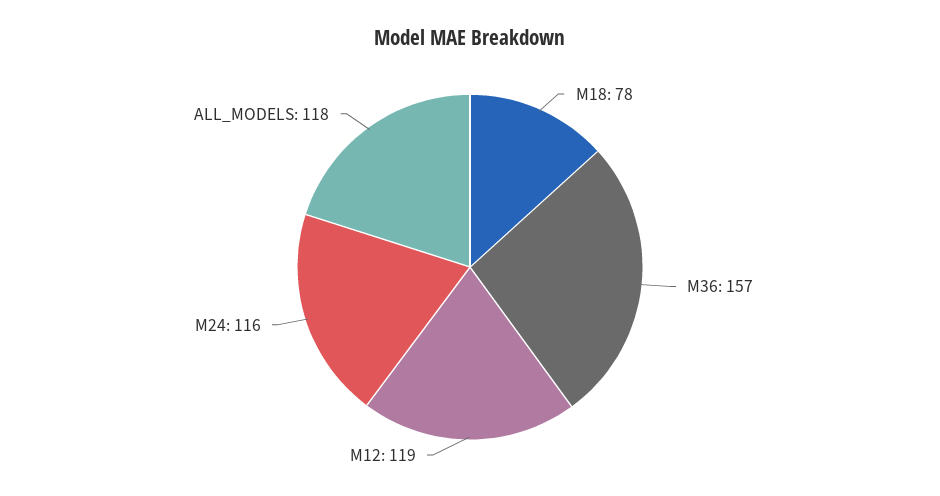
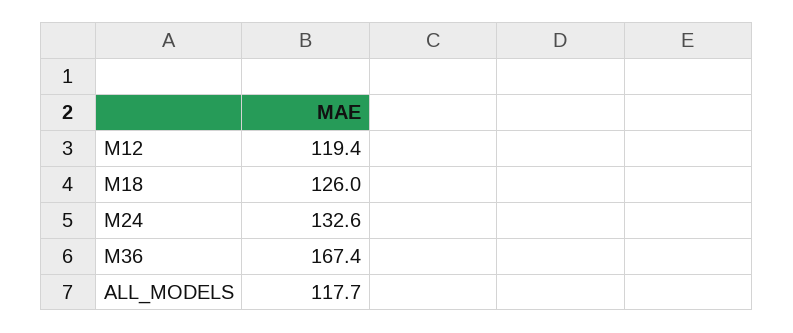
  {
-   "M18": 78,
+   "M18": 126,
-   "M36": 157,
+   "M36": 167.4,
    "M12": 119.4,
-   "M24": 116,
+   "M24": 132.6,
    "ALL_MODELS": 117.7
  }

